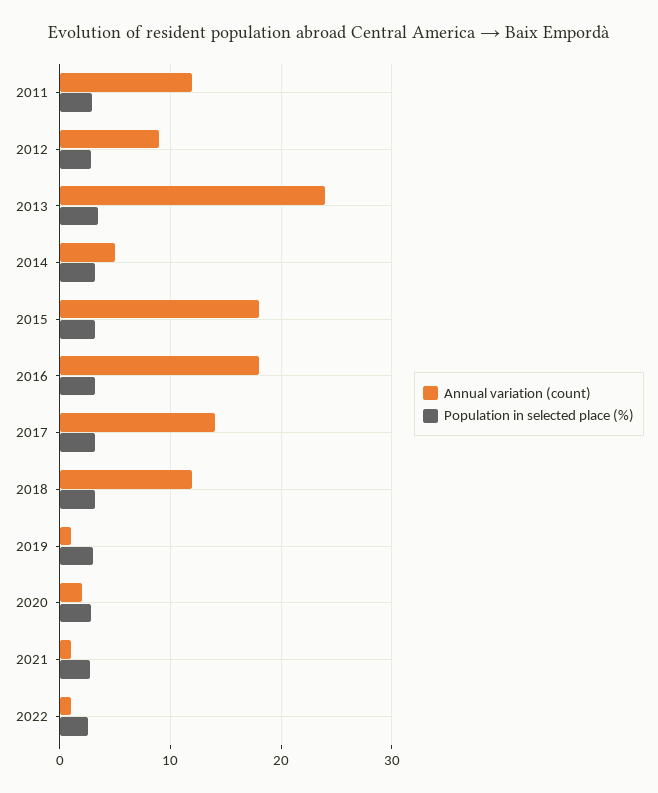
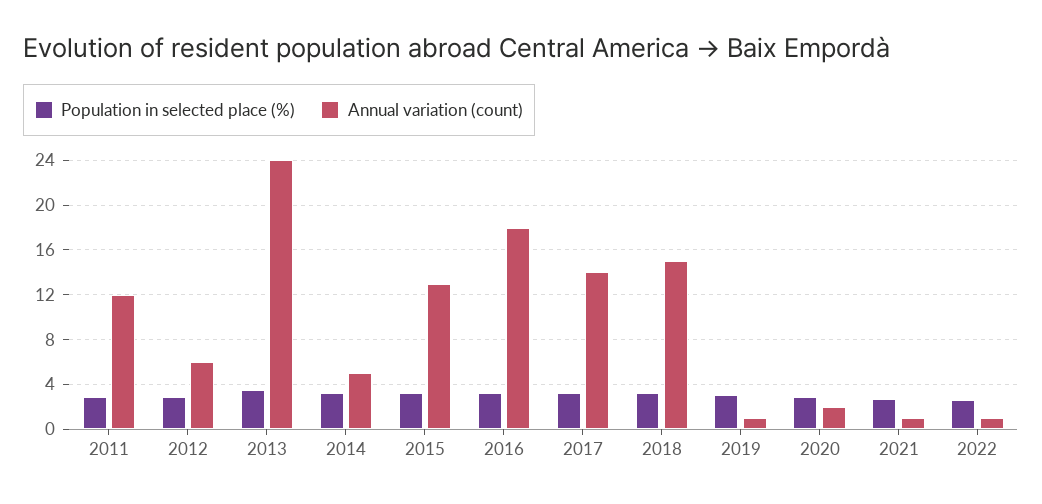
  {
    "Annual variation (count)": {
      "2011": 12,
-     "2012": 9,
+     "2012": 6,
      "2013": 24,
      "2014": 5,
-     "2015": 18,
+     "2015": 13,
      "2016": 18,
      "2017": 14,
-     "2018": 12,
+     "2018": 15,
      "2019": 1,
      "2020": 2,
      "2021": 1,
      "2022": 1
    },
    "Population in selected place (%)": {
      "2011": 3,
      "2012": 3,
      "2013": 4,
      "2014": 3,
      "2015": 3,
      "2016": 3,
      "2017": 3,
      "2018": 3,
      "2019": 3,
      "2020": 3,
      "2021": 3,
      "2022": 3
    }
  }

